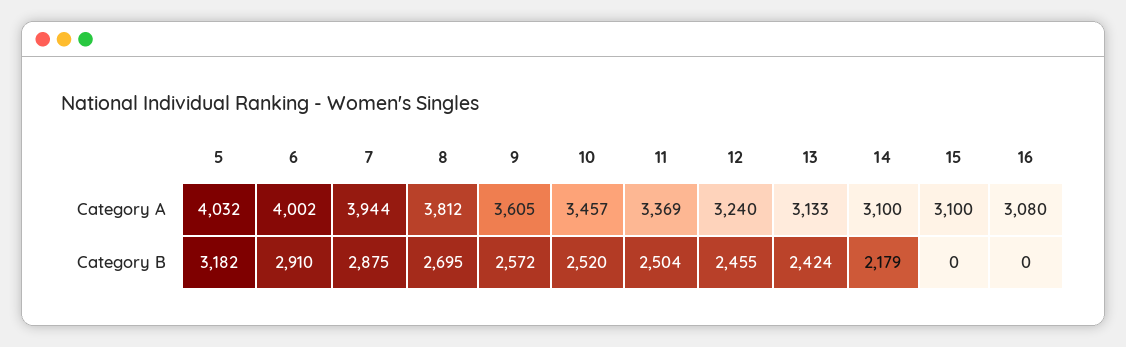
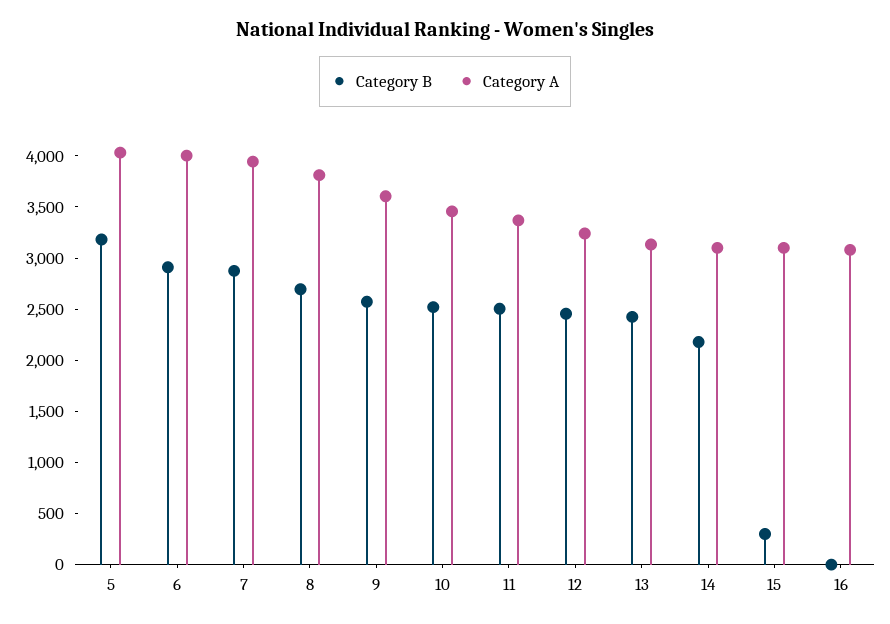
  {
    "Category A": {
      "5": 4032,
      "6": 4002,
      "7": 3944,
      "8": 3812,
      "9": 3605,
      "10": 3457,
      "11": 3369,
      "12": 3240,
      "13": 3133,
      "14": 3100,
      "15": 3100,
      "16": 3080
    },
    "Category B": {
      "5": 3182,
      "6": 2910,
      "7": 2875,
      "8": 2695,
      "9": 2572,
      "10": 2520,
      "11": 2504,
      "12": 2455,
      "13": 2424,
      "14": 2179,
-     "15": 0,
+     "15": 300,
      "16": 0
    }
  }

